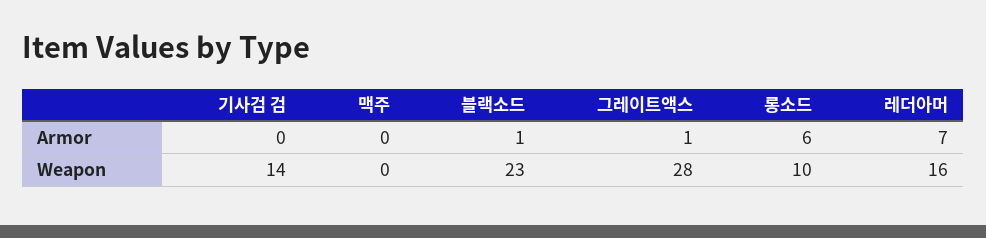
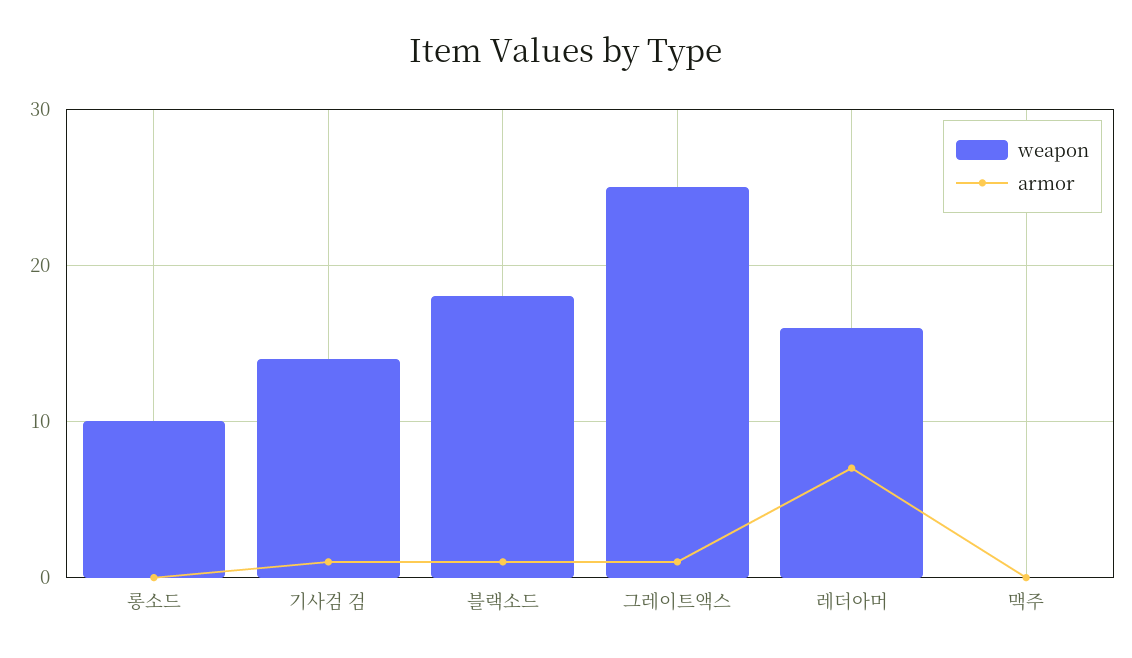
  {
    "Armor": {
-     "기사검 검": 0,
+     "기사검 검": 1,
      "맥주": 0,
      "블랙소드": 1,
      "그레이트액스": 1,
-     "롱소드": 6,
+     "롱소드": 0,
      "레더아머": 7
    },
    "Weapon": {
      "기사검 검": 14,
      "맥주": 0,
-     "블랙소드": 23,
+     "블랙소드": 18,
-     "그레이트액스": 28,
+     "그레이트액스": 25,
      "롱소드": 10,
      "레더아머": 16
    }
  }

